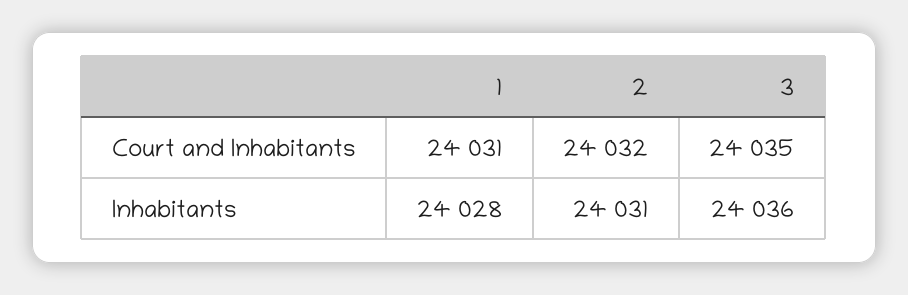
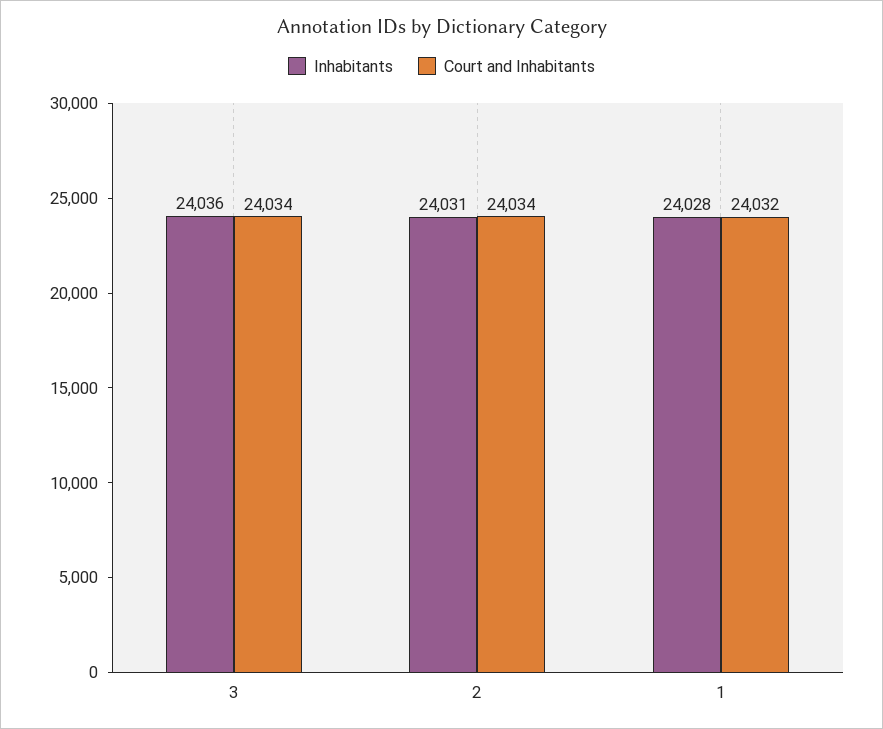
  {
    "Court and Inhabitants": {
-     "1": 24031,
+     "1": 24032,
-     "2": 24032,
+     "2": 24034,
-     "3": 24035
+     "3": 24034
    },
    "Inhabitants": {
      "1": 24028,
      "2": 24031,
      "3": 24036
    }
  }

